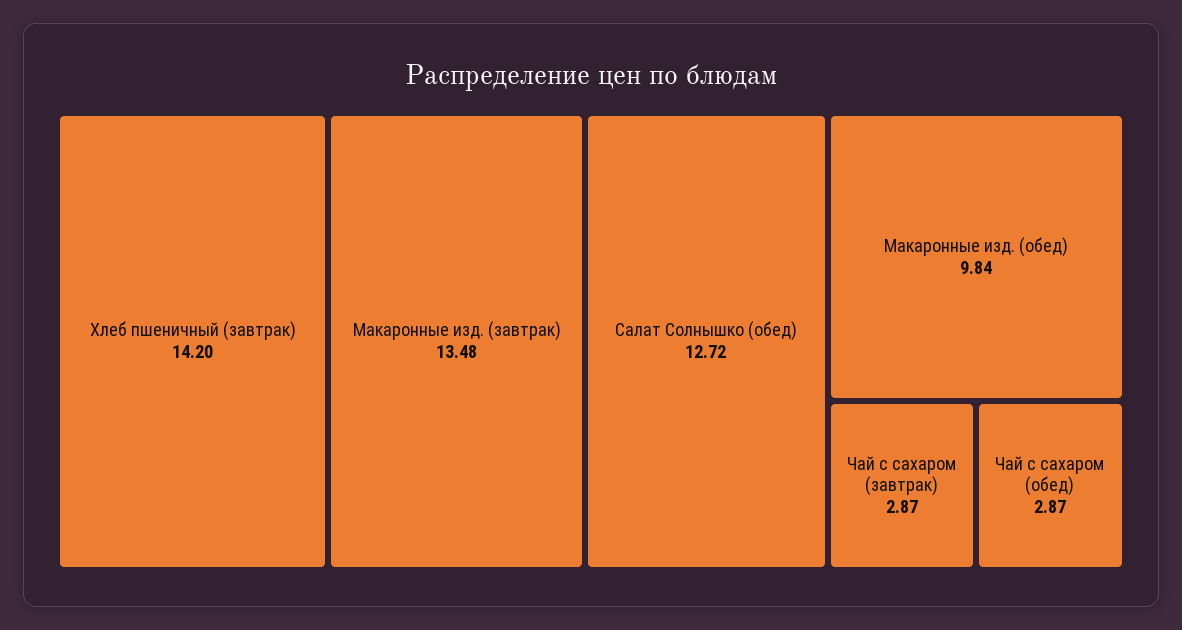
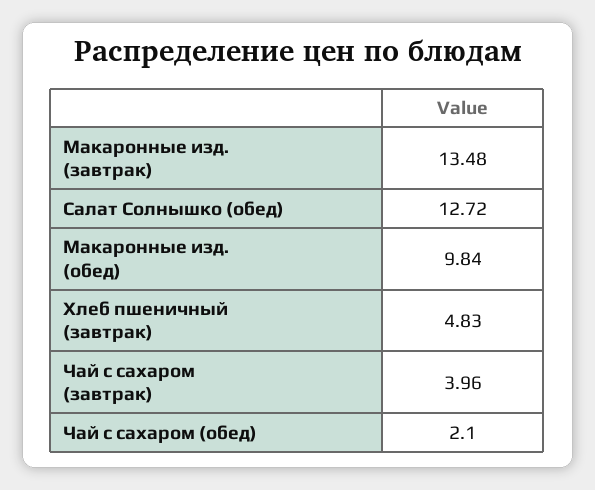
  {
-   "Хлеб пшеничный (завтрак)": 14.2,
+   "Хлеб пшеничный (завтрак)": 4.83,
    "Макаронные изд. (завтрак)": 13.48,
    "Салат Солнышко (обед)": 12.72,
    "Макаронные изд. (обед)": 9.84,
-   "Чай с сахаром (завтрак)": 2.87,
+   "Чай с сахаром (завтрак)": 3.96,
-   "Чай с сахаром (обед)": 2.87
+   "Чай с сахаром (обед)": 2.1
  }

